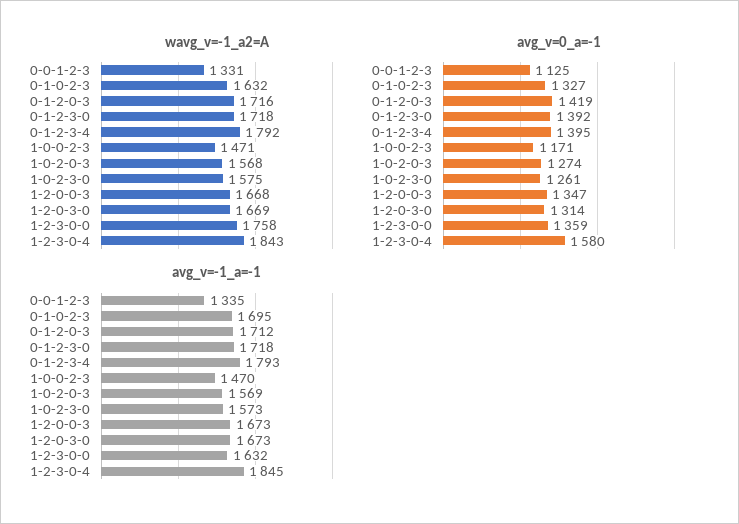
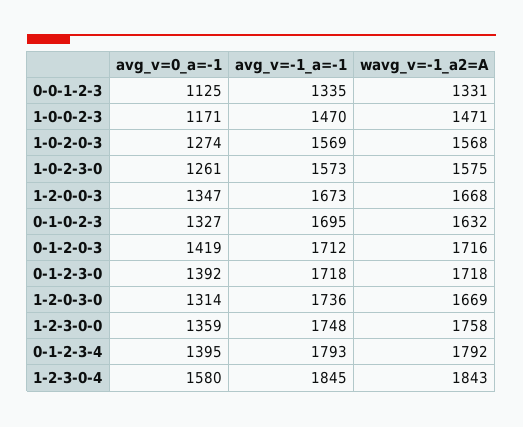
  {
    "wavg_v=-1_a2=A": {
      "0-0-1-2-3": 1331,
      "0-1-0-2-3": 1632,
      "0-1-2-0-3": 1716,
      "0-1-2-3-0": 1718,
      "0-1-2-3-4": 1792,
      "1-0-0-2-3": 1471,
      "1-0-2-0-3": 1568,
      "1-0-2-3-0": 1575,
      "1-2-0-0-3": 1668,
      "1-2-0-3-0": 1669,
      "1-2-3-0-0": 1758,
      "1-2-3-0-4": 1843
    },
    "avg_v=0_a=-1": {
      "0-0-1-2-3": 1125,
      "0-1-0-2-3": 1327,
      "0-1-2-0-3": 1419,
      "0-1-2-3-0": 1392,
      "0-1-2-3-4": 1395,
      "1-0-0-2-3": 1171,
      "1-0-2-0-3": 1274,
      "1-0-2-3-0": 1261,
      "1-2-0-0-3": 1347,
      "1-2-0-3-0": 1314,
      "1-2-3-0-0": 1359,
      "1-2-3-0-4": 1580
    },
    "avg_v=-1_a=-1": {
      "0-0-1-2-3": 1335,
      "0-1-0-2-3": 1695,
      "0-1-2-0-3": 1712,
      "0-1-2-3-0": 1718,
      "0-1-2-3-4": 1793,
      "1-0-0-2-3": 1470,
      "1-0-2-0-3": 1569,
      "1-0-2-3-0": 1573,
      "1-2-0-0-3": 1673,
-     "1-2-0-3-0": 1673,
+     "1-2-0-3-0": 1736,
-     "1-2-3-0-0": 1632,
+     "1-2-3-0-0": 1748,
      "1-2-3-0-4": 1845
    }
  }

